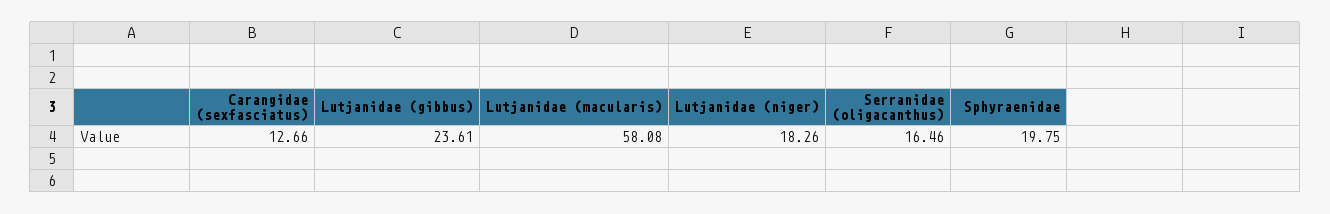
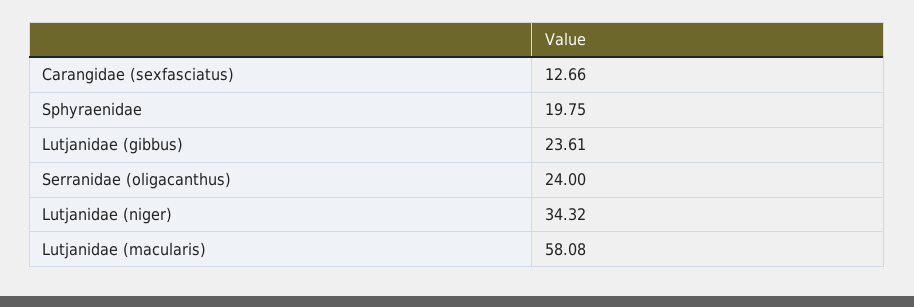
  {
    "Carangidae (sexfasciatus)": 12.66,
    "Lutjanidae (gibbus)": 23.61,
    "Lutjanidae (macularis)": 58.08,
-   "Lutjanidae (niger)": 18.26,
+   "Lutjanidae (niger)": 34.32,
-   "Serranidae (oligacanthus)": 16.46,
+   "Serranidae (oligacanthus)": 24,
    "Sphyraenidae": 19.75
  }

